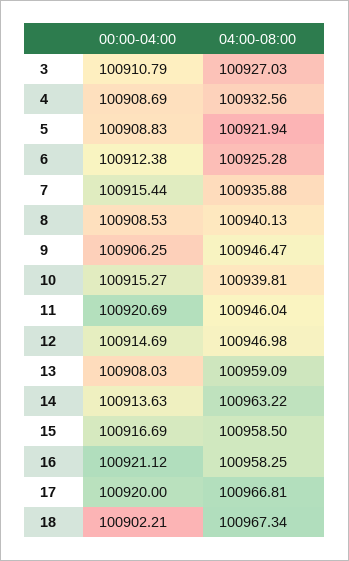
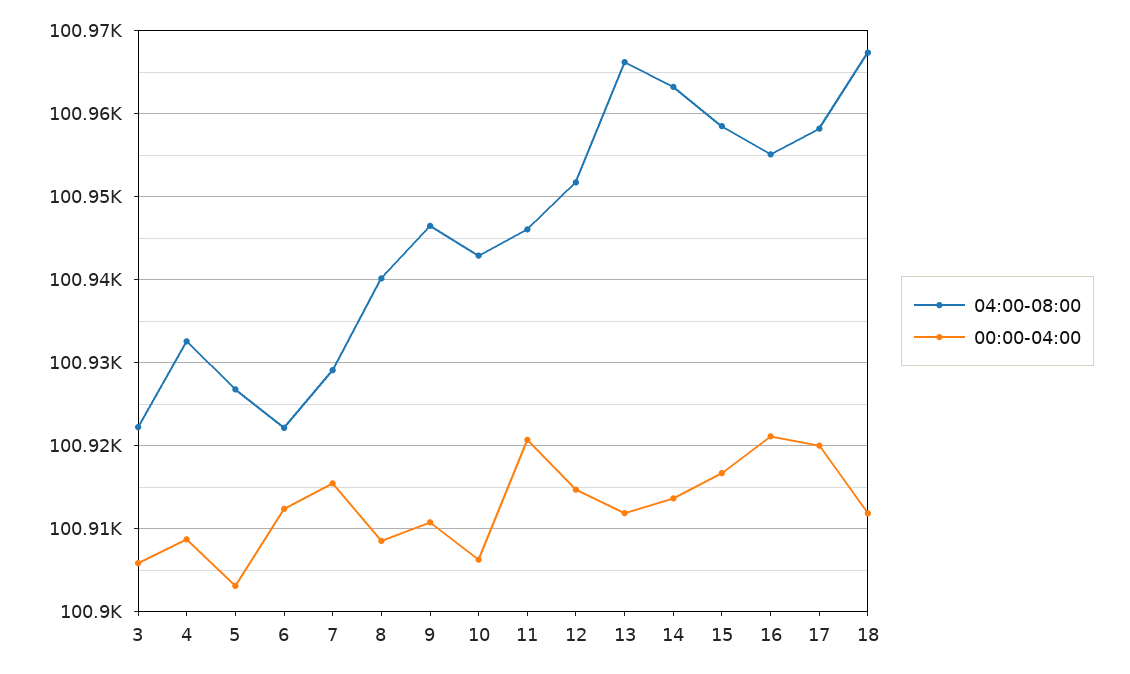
  {
    "00:00-04:00": {
-     "3": 100910.79,
+     "3": 100906,
      "4": 100908.69,
-     "5": 100908.83,
+     "5": 100903,
      "6": 100912.38,
      "7": 100915.44,
      "8": 100908.53,
-     "9": 100906.25,
+     "9": 100911,
-     "10": 100915.27,
+     "10": 100906,
      "11": 100920.69,
      "12": 100914.69,
-     "13": 100908.03,
+     "13": 100912,
      "14": 100913.63,
      "15": 100916.69,
      "16": 100921.12,
      "17": 100920,
-     "18": 100902.21
+     "18": 100912
    },
    "04:00-08:00": {
-     "3": 100927.03,
+     "3": 100922,
      "4": 100932.56,
-     "5": 100921.94,
+     "5": 100927,
-     "6": 100925.28,
+     "6": 100922,
-     "7": 100935.88,
+     "7": 100929,
      "8": 100940.13,
      "9": 100946.47,
-     "10": 100939.81,
+     "10": 100943,
      "11": 100946.04,
-     "12": 100946.98,
+     "12": 100952,
-     "13": 100959.09,
+     "13": 100966,
      "14": 100963.22,
      "15": 100958.5,
-     "16": 100958.25,
+     "16": 100955,
-     "17": 100966.81,
+     "17": 100958,
      "18": 100967.34
    }
  }

